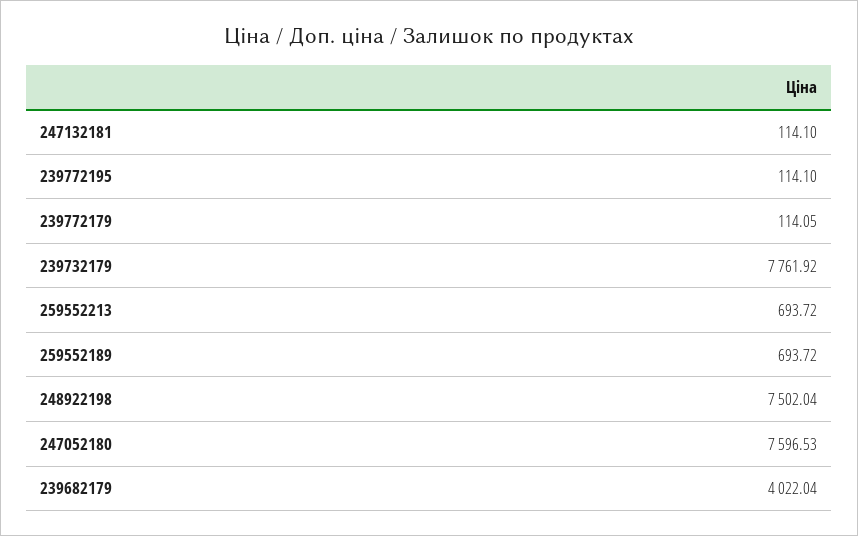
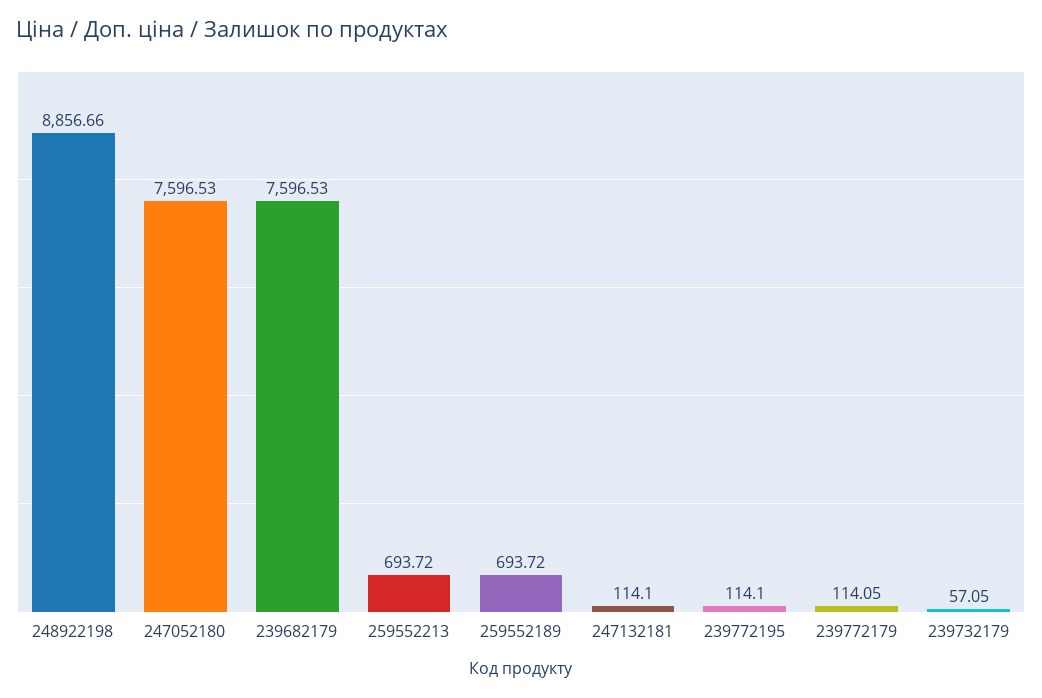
  {
    "247132181": 114.1,
    "239772195": 114.1,
    "239772179": 114.05,
-   "239732179": 7761.92,
+   "239732179": 57.05,
    "259552213": 693.72,
    "259552189": 693.72,
-   "248922198": 7502.04,
+   "248922198": 8856.66,
    "247052180": 7596.53,
-   "239682179": 4022.04
+   "239682179": 7596.53
  }

